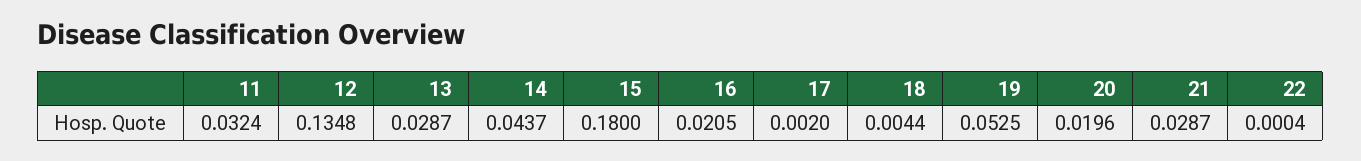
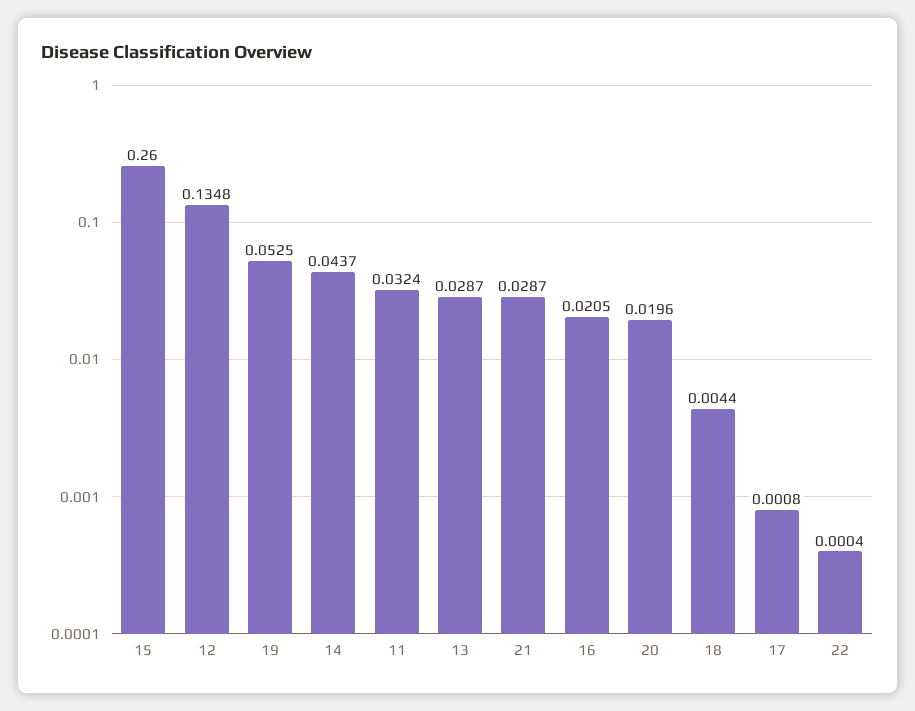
  {
    "11": 0.0324,
    "12": 0.1348,
    "13": 0.0287,
    "14": 0.0437,
-   "15": 0.18,
+   "15": 0.26,
    "16": 0.0205,
-   "17": 0.002,
+   "17": 0.0008,
    "18": 0.0044,
    "19": 0.0525,
    "20": 0.0196,
    "21": 0.0287,
    "22": 0.0004
  }

